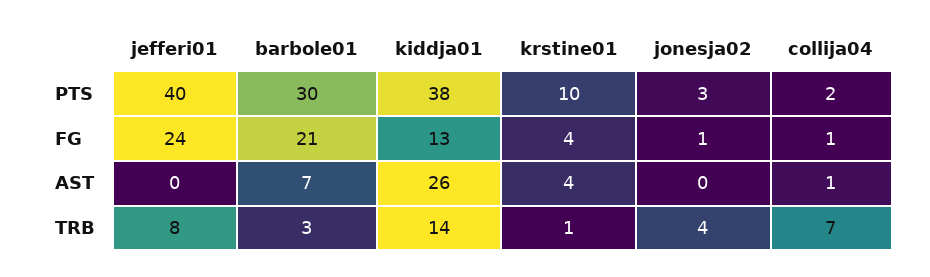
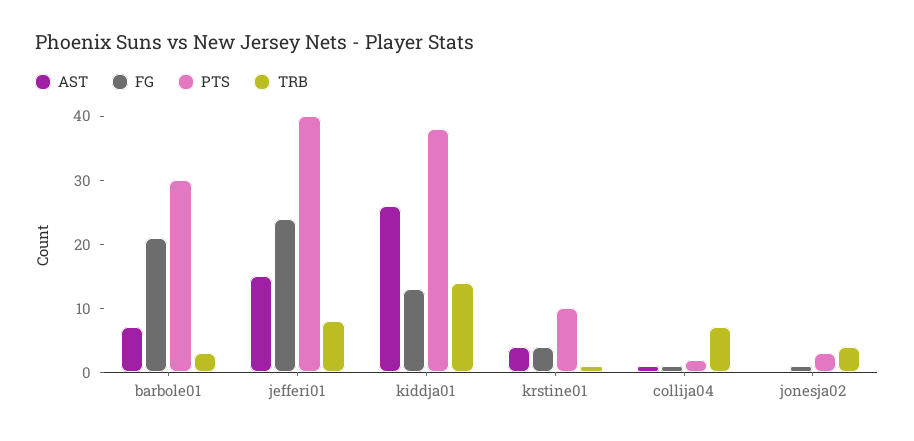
  {
    "PTS": {
      "jefferi01": 40,
      "barbole01": 30,
      "kiddja01": 38,
      "krstine01": 10,
      "jonesja02": 3,
      "collija04": 2
    },
    "FG": {
      "jefferi01": 24,
      "barbole01": 21,
      "kiddja01": 13,
      "krstine01": 4,
      "jonesja02": 1,
      "collija04": 1
    },
    "AST": {
-     "jefferi01": 0,
+     "jefferi01": 15,
      "barbole01": 7,
      "kiddja01": 26,
      "krstine01": 4,
      "jonesja02": 0,
      "collija04": 1
    },
    "TRB": {
      "jefferi01": 8,
      "barbole01": 3,
      "kiddja01": 14,
      "krstine01": 1,
      "jonesja02": 4,
      "collija04": 7
    }
  }

